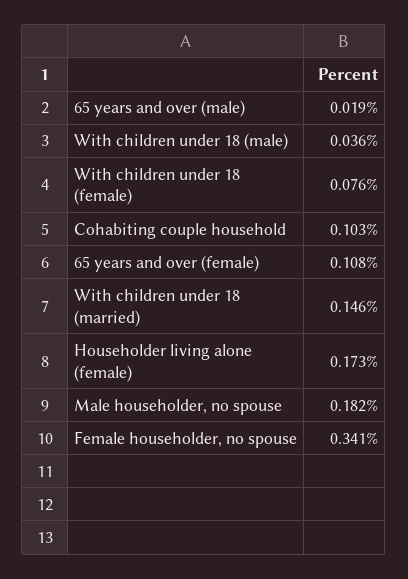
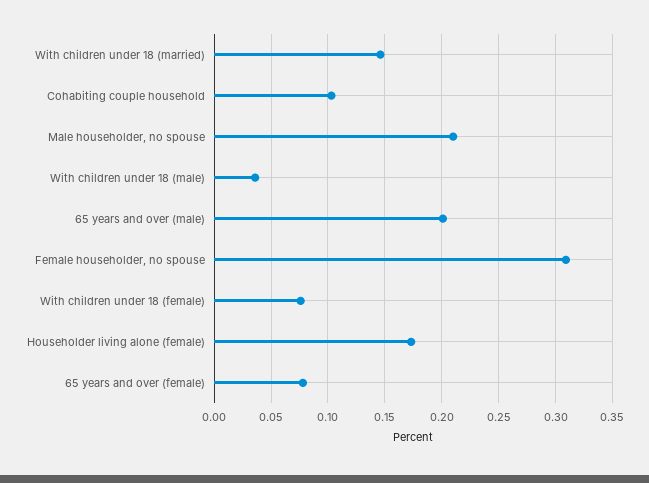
  {
-   "65 years and over (male)": 0.019,
+   "65 years and over (male)": 0.2,
    "With children under 18 (male)": 0.036,
    "With children under 18 (female)": 0.076,
    "Cohabiting couple household": 0.103,
-   "65 years and over (female)": 0.108,
+   "65 years and over (female)": 0.08,
    "With children under 18 (married)": 0.146,
    "Householder living alone (female)": 0.173,
-   "Male householder, no spouse": 0.182,
+   "Male householder, no spouse": 0.21,
-   "Female householder, no spouse": 0.341
+   "Female householder, no spouse": 0.31
  }

